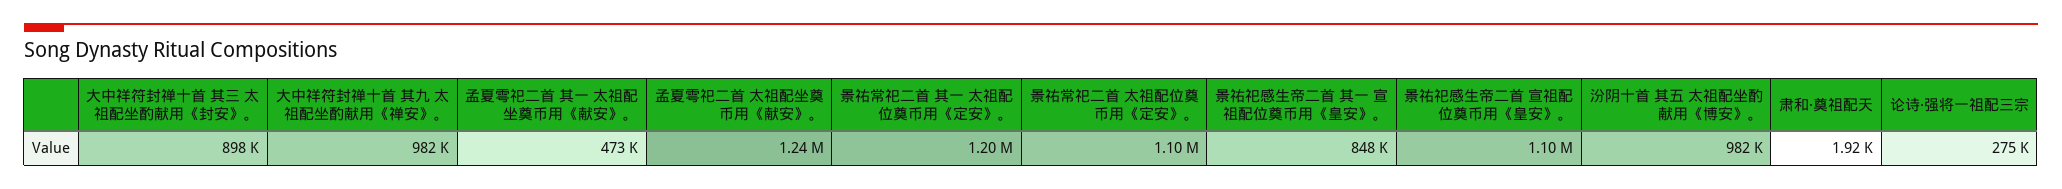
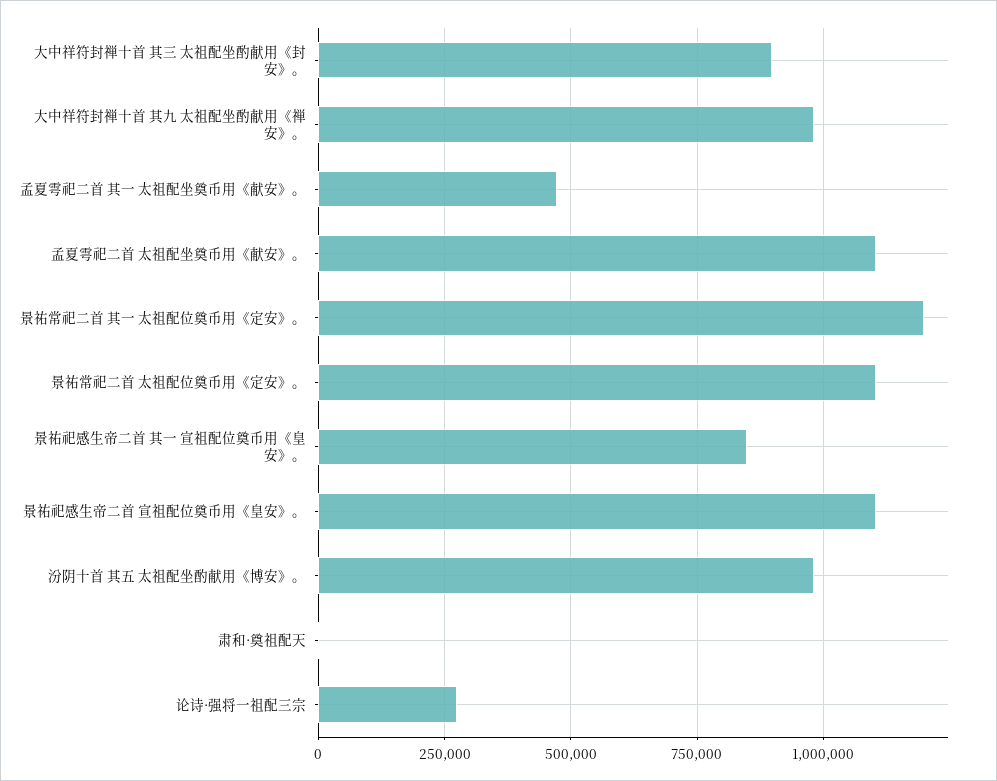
  {
    "大中祥符封禅十首 其三 太祖配坐酌献用《封安》。": 898000,
    "大中祥符封禅十首 其九 太祖配坐酌献用《禅安》。": 982000,
    "孟夏雩祀二首 其一 太祖配坐奠币用《献安》。": 473000,
-   "孟夏雩祀二首 太祖配坐奠币用《献安》。": 1240000,
+   "孟夏雩祀二首 太祖配坐奠币用《献安》。": 1100000,
    "景祐常祀二首 其一 太祖配位奠币用《定安》。": 1200000,
    "景祐常祀二首 太祖配位奠币用《定安》。": 1100000,
    "景祐祀感生帝二首 其一 宣祖配位奠币用《皇安》。": 848000,
    "景祐祀感生帝二首 宣祖配位奠币用《皇安》。": 1100000,
    "汾阴十首 其五 太祖配坐酌献用《博安》。": 982000,
    "肃和·奠祖配天": 1920,
    "论诗·强将一祖配三宗": 275000
  }

